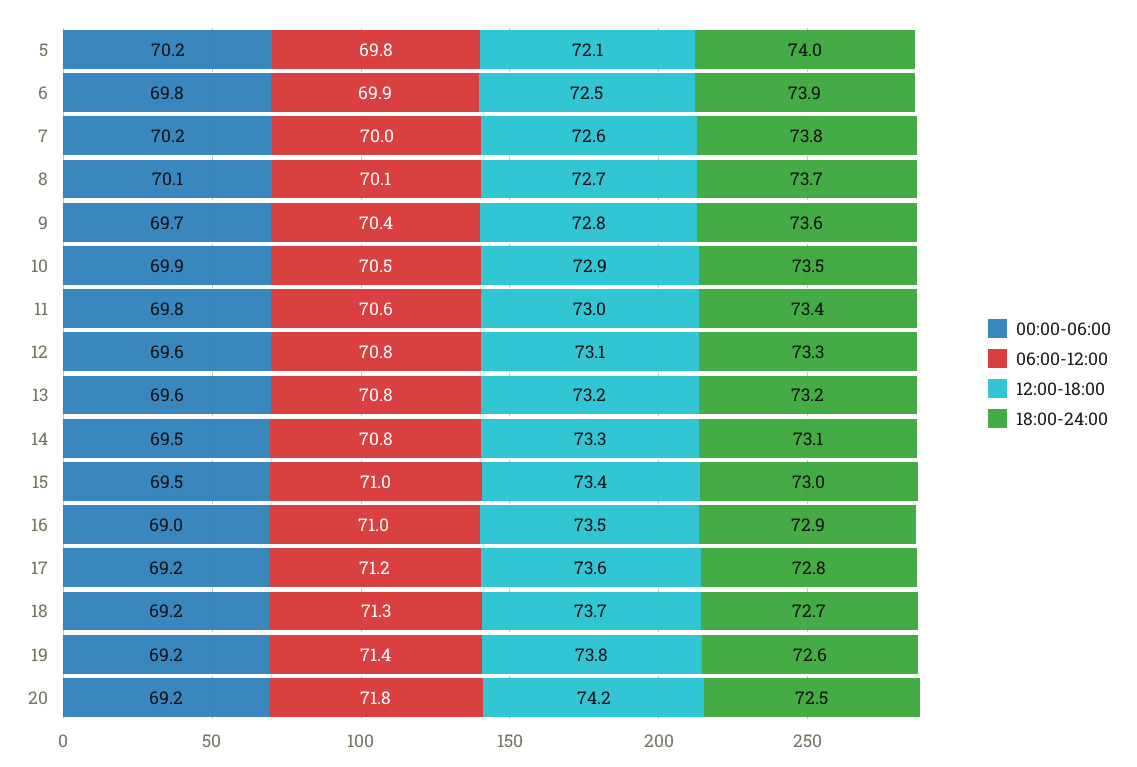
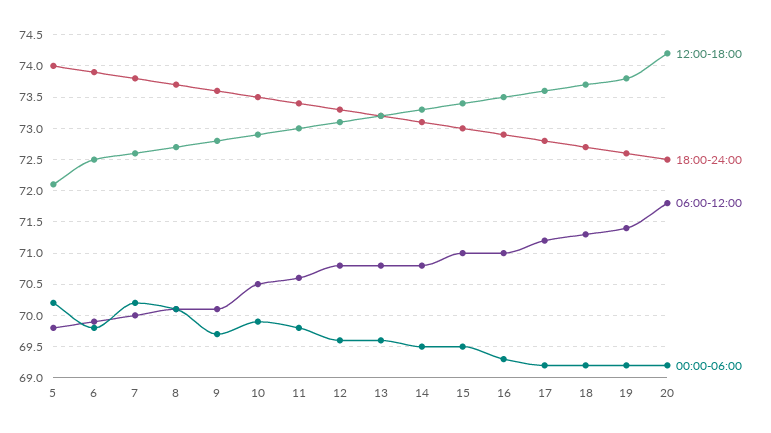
  {
    "00:00-06:00": {
      "5": 70.2,
      "6": 69.8,
      "7": 70.2,
      "8": 70.1,
      "9": 69.7,
      "10": 69.9,
      "11": 69.8,
      "12": 69.6,
      "13": 69.6,
      "14": 69.5,
      "15": 69.5,
-     "16": 69,
+     "16": 69.3,
      "17": 69.2,
      "18": 69.2,
      "19": 69.2,
      "20": 69.2
    },
    "06:00-12:00": {
      "5": 69.8,
      "6": 69.9,
      "7": 70,
      "8": 70.1,
-     "9": 70.4,
+     "9": 70.1,
      "10": 70.5,
      "11": 70.6,
      "12": 70.8,
      "13": 70.8,
      "14": 70.8,
      "15": 71,
      "16": 71,
      "17": 71.2,
      "18": 71.3,
      "19": 71.4,
      "20": 71.8
    },
    "12:00-18:00": {
      "5": 72.1,
      "6": 72.5,
      "7": 72.6,
      "8": 72.7,
      "9": 72.8,
      "10": 72.9,
      "11": 73,
      "12": 73.1,
      "13": 73.2,
      "14": 73.3,
      "15": 73.4,
      "16": 73.5,
      "17": 73.6,
      "18": 73.7,
      "19": 73.8,
      "20": 74.2
    },
    "18:00-24:00": {
      "5": 74,
      "6": 73.9,
      "7": 73.8,
      "8": 73.7,
      "9": 73.6,
      "10": 73.5,
      "11": 73.4,
      "12": 73.3,
      "13": 73.2,
      "14": 73.1,
      "15": 73,
      "16": 72.9,
      "17": 72.8,
      "18": 72.7,
      "19": 72.6,
      "20": 72.5
    }
  }

